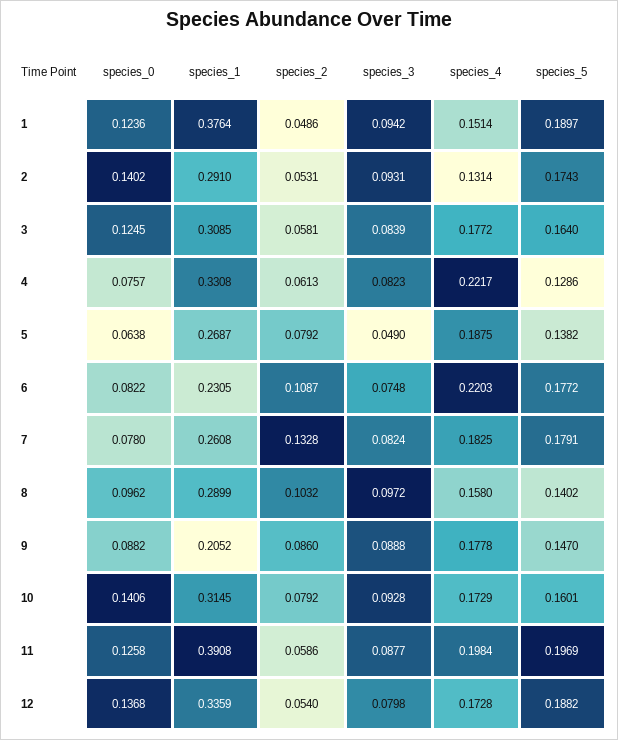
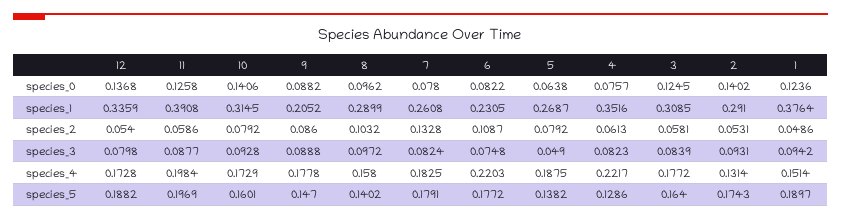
  {
    "species_0": {
      "1": 0.1236,
      "2": 0.1402,
      "3": 0.1245,
      "4": 0.0757,
      "5": 0.0638,
      "6": 0.0822,
      "7": 0.078,
      "8": 0.0962,
      "9": 0.0882,
      "10": 0.1406,
      "11": 0.1258,
      "12": 0.1368
    },
    "species_1": {
      "1": 0.3764,
      "2": 0.291,
      "3": 0.3085,
-     "4": 0.3308,
+     "4": 0.3516,
      "5": 0.2687,
      "6": 0.2305,
      "7": 0.2608,
      "8": 0.2899,
      "9": 0.2052,
      "10": 0.3145,
      "11": 0.3908,
      "12": 0.3359
    },
    "species_2": {
      "1": 0.0486,
      "2": 0.0531,
      "3": 0.0581,
      "4": 0.0613,
      "5": 0.0792,
      "6": 0.1087,
      "7": 0.1328,
      "8": 0.1032,
      "9": 0.086,
      "10": 0.0792,
      "11": 0.0586,
      "12": 0.054
    },
    "species_3": {
      "1": 0.0942,
      "2": 0.0931,
      "3": 0.0839,
      "4": 0.0823,
      "5": 0.049,
      "6": 0.0748,
      "7": 0.0824,
      "8": 0.0972,
      "9": 0.0888,
      "10": 0.0928,
      "11": 0.0877,
      "12": 0.0798
    },
    "species_4": {
      "1": 0.1514,
      "2": 0.1314,
      "3": 0.1772,
      "4": 0.2217,
      "5": 0.1875,
      "6": 0.2203,
      "7": 0.1825,
      "8": 0.158,
      "9": 0.1778,
      "10": 0.1729,
      "11": 0.1984,
      "12": 0.1728
    },
    "species_5": {
      "1": 0.1897,
      "2": 0.1743,
      "3": 0.164,
      "4": 0.1286,
      "5": 0.1382,
      "6": 0.1772,
      "7": 0.1791,
      "8": 0.1402,
      "9": 0.147,
      "10": 0.1601,
      "11": 0.1969,
      "12": 0.1882
    }
  }

